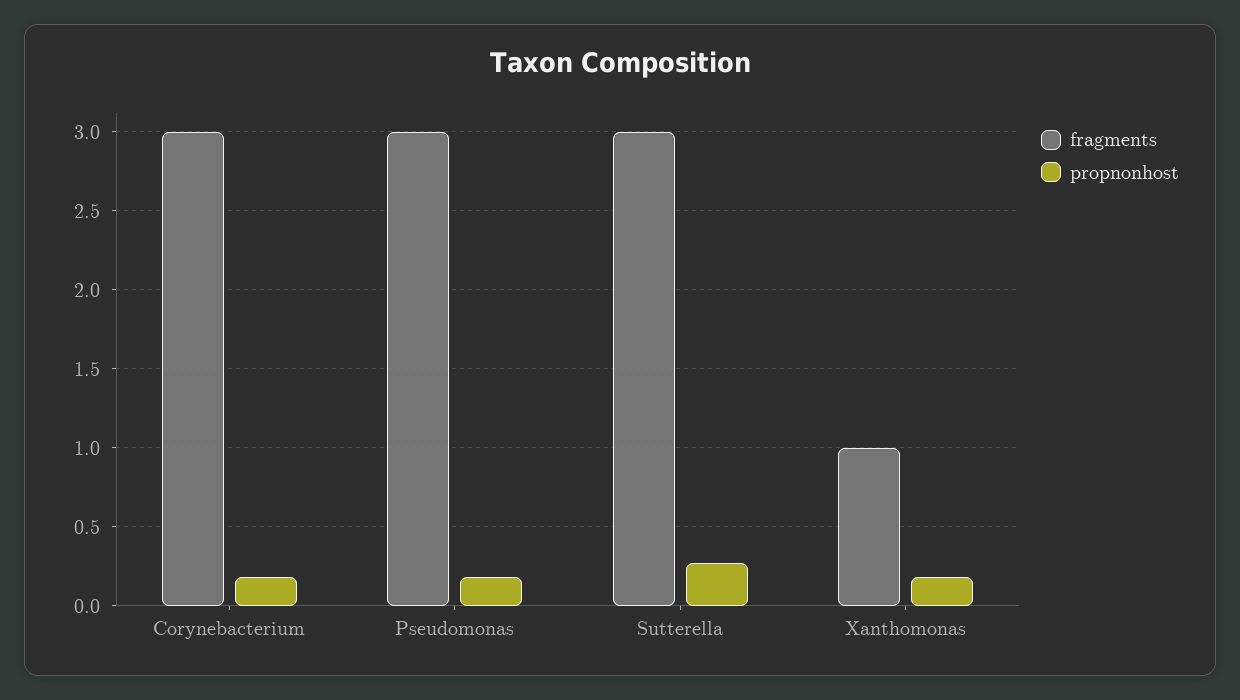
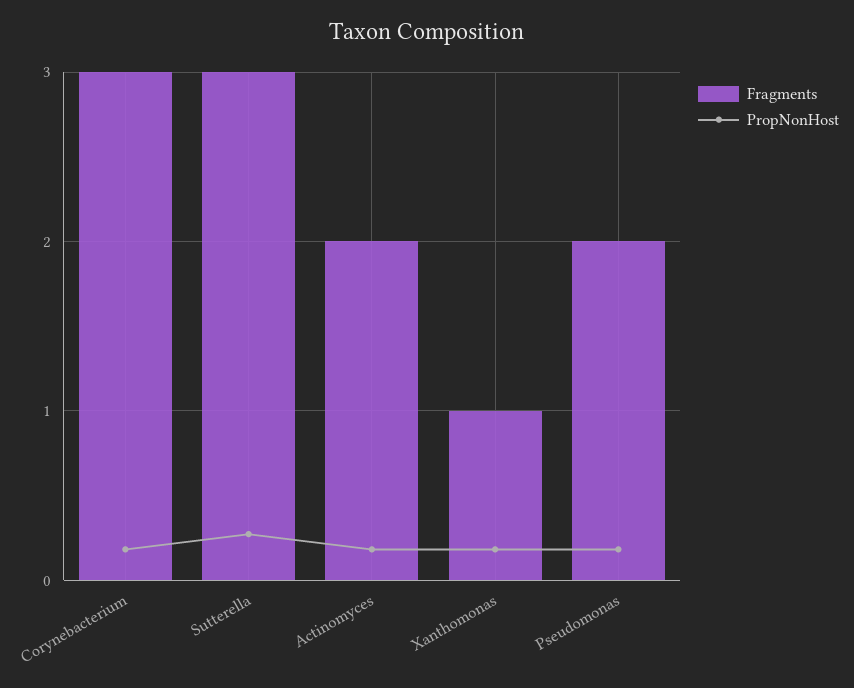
  {
    "fragments": {
      "Corynebacterium": 3,
-     "Pseudomonas": 3,
+     "Pseudomonas": 2,
      "Sutterella": 3,
-     "Xanthomonas": 1
+     "Xanthomonas": 1,
+     "Actinomyces": 2
    },
    "propnonhost": {
      "Corynebacterium": 0.2,
      "Pseudomonas": 0.2,
      "Sutterella": 0.25,
-     "Xanthomonas": 0.2
+     "Xanthomonas": 0.2,
+     "Actinomyces": 0.2
    }
  }

